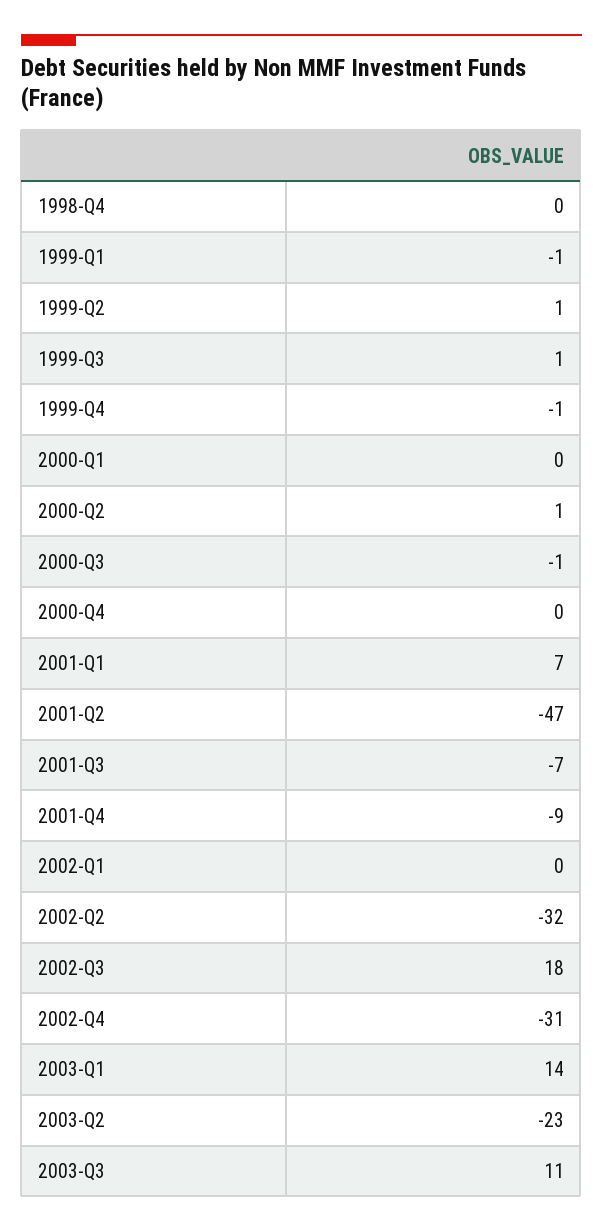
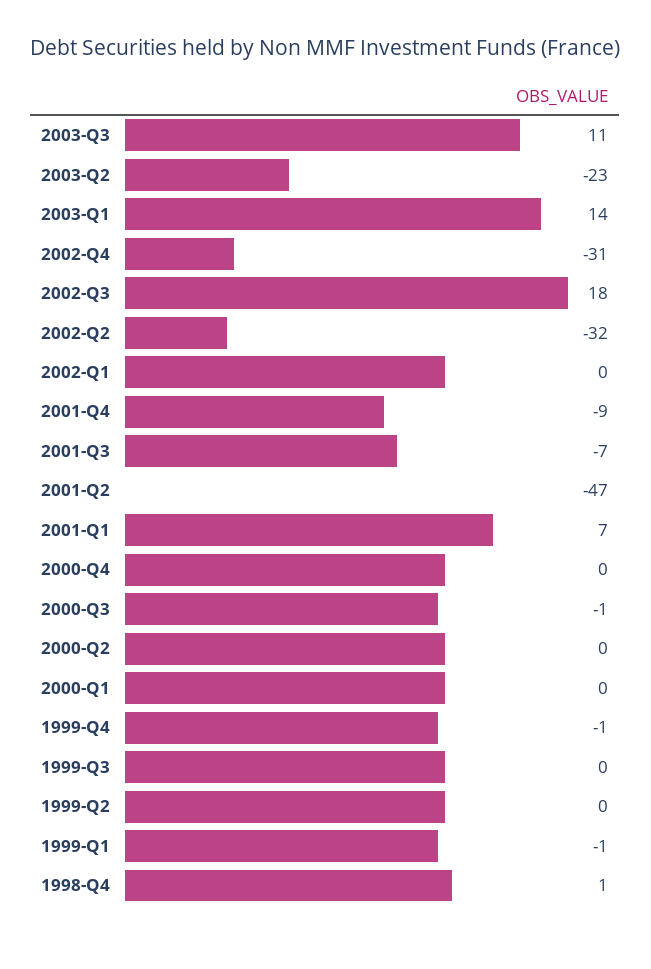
  {
-   "1998-Q4": 0,
+   "1998-Q4": 1,
    "1999-Q1": -1,
-   "1999-Q2": 1,
+   "1999-Q2": 0,
-   "1999-Q3": 1,
+   "1999-Q3": 0,
    "1999-Q4": -1,
    "2000-Q1": 0,
-   "2000-Q2": 1,
+   "2000-Q2": 0,
    "2000-Q3": -1,
    "2000-Q4": 0,
    "2001-Q1": 7,
    "2001-Q2": -47,
    "2001-Q3": -7,
    "2001-Q4": -9,
    "2002-Q1": 0,
    "2002-Q2": -32,
    "2002-Q3": 18,
    "2002-Q4": -31,
    "2003-Q1": 14,
    "2003-Q2": -23,
    "2003-Q3": 11
  }

